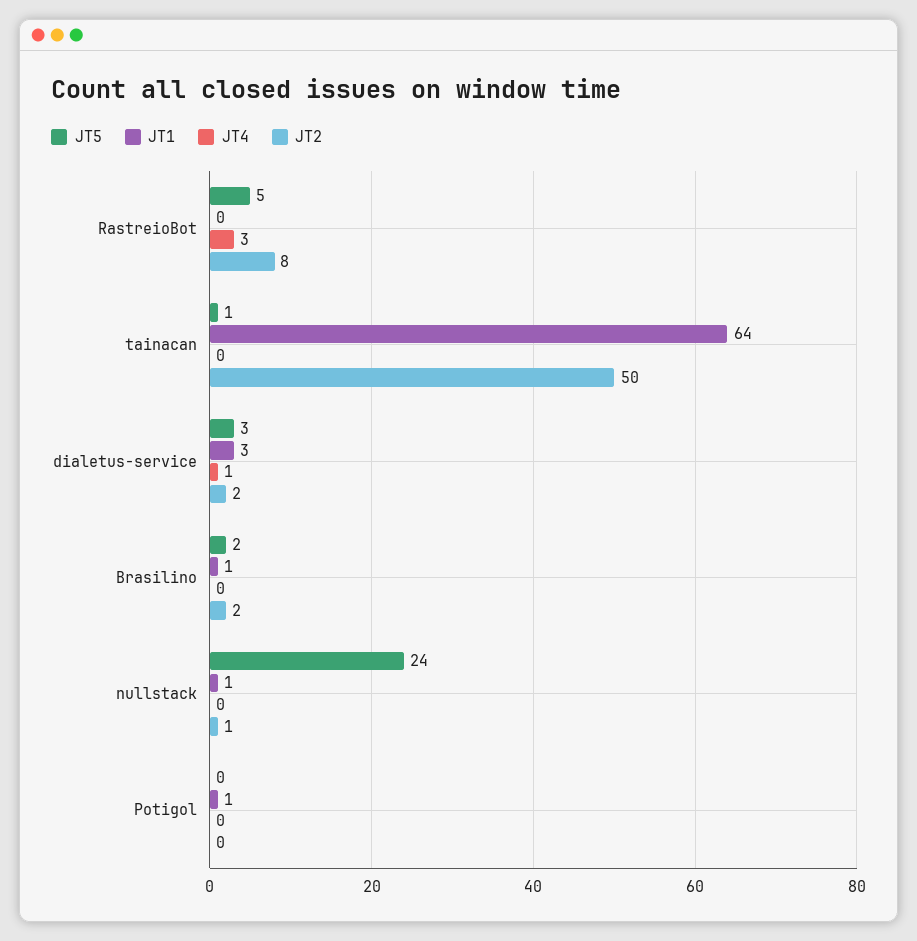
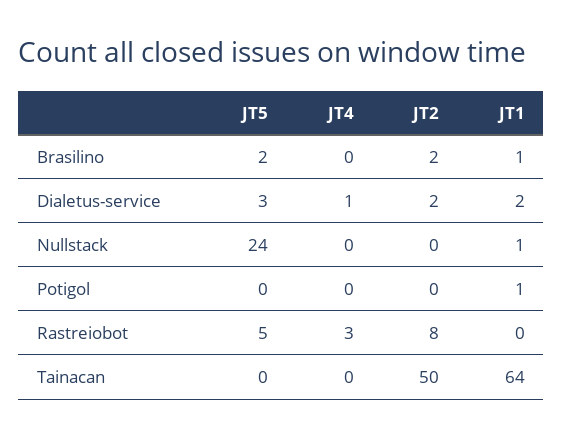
  {
    "JT5": {
      "RastreioBot": 5,
-     "tainacan": 1,
+     "tainacan": 0,
      "dialetus-service": 3,
      "Brasilino": 2,
      "nullstack": 24,
      "Potigol": 0
    },
    "JT1": {
      "RastreioBot": 0,
      "tainacan": 64,
-     "dialetus-service": 3,
+     "dialetus-service": 2,
      "Brasilino": 1,
      "nullstack": 1,
      "Potigol": 1
    },
    "JT4": {
      "RastreioBot": 3,
      "tainacan": 0,
      "dialetus-service": 1,
      "Brasilino": 0,
      "nullstack": 0,
      "Potigol": 0
    },
    "JT2": {
      "RastreioBot": 8,
      "tainacan": 50,
      "dialetus-service": 2,
      "Brasilino": 2,
-     "nullstack": 1,
+     "nullstack": 0,
      "Potigol": 0
    }
  }

